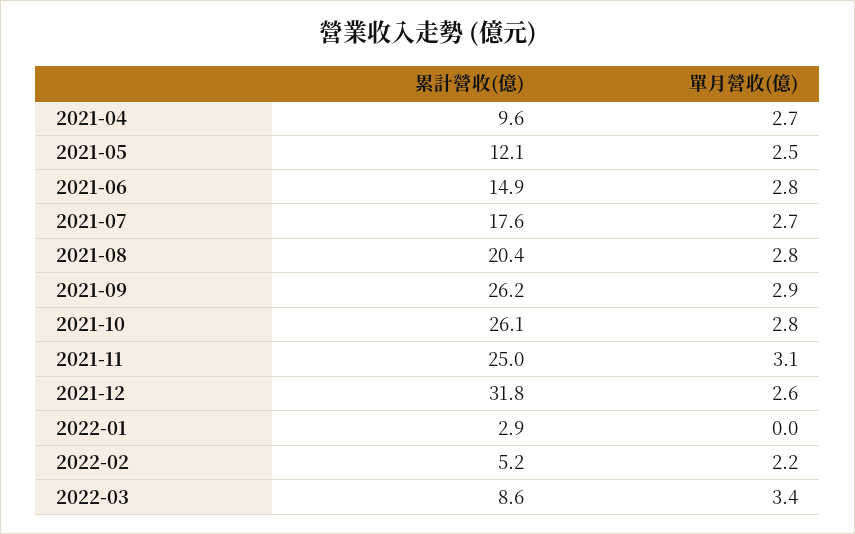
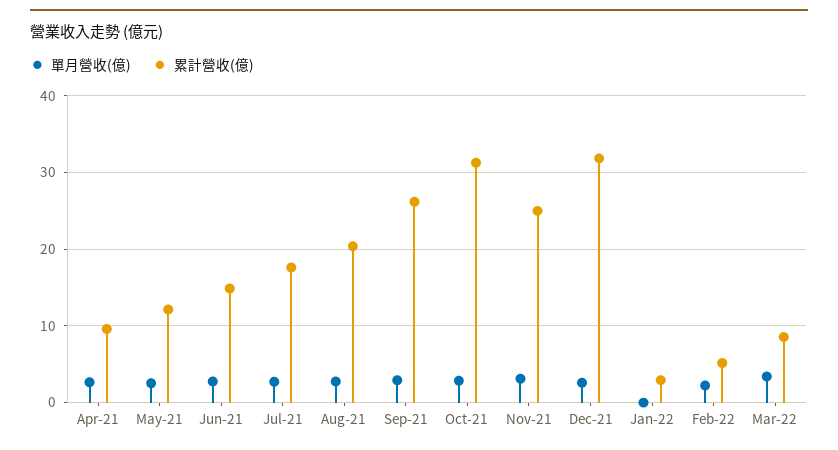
  {
    "累計營收(億)": {
      "2021-04": 9.6,
      "2021-05": 12.1,
      "2021-06": 14.9,
      "2021-07": 17.6,
      "2021-08": 20.4,
      "2021-09": 26.2,
-     "2021-10": 26.1,
+     "2021-10": 31,
      "2021-11": 25,
      "2021-12": 31.8,
      "2022-01": 2.9,
      "2022-02": 5.2,
      "2022-03": 8.6
    },
    "單月營收(億)": {
      "2021-04": 2.7,
      "2021-05": 2.5,
      "2021-06": 2.8,
      "2021-07": 2.7,
      "2021-08": 2.8,
      "2021-09": 2.9,
      "2021-10": 2.8,
      "2021-11": 3.1,
      "2021-12": 2.6,
      "2022-01": 0,
      "2022-02": 2.2,
      "2022-03": 3.4
    }
  }

